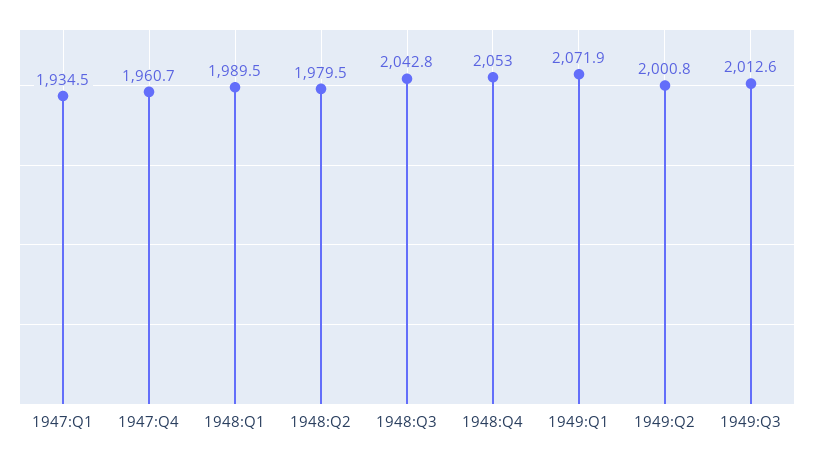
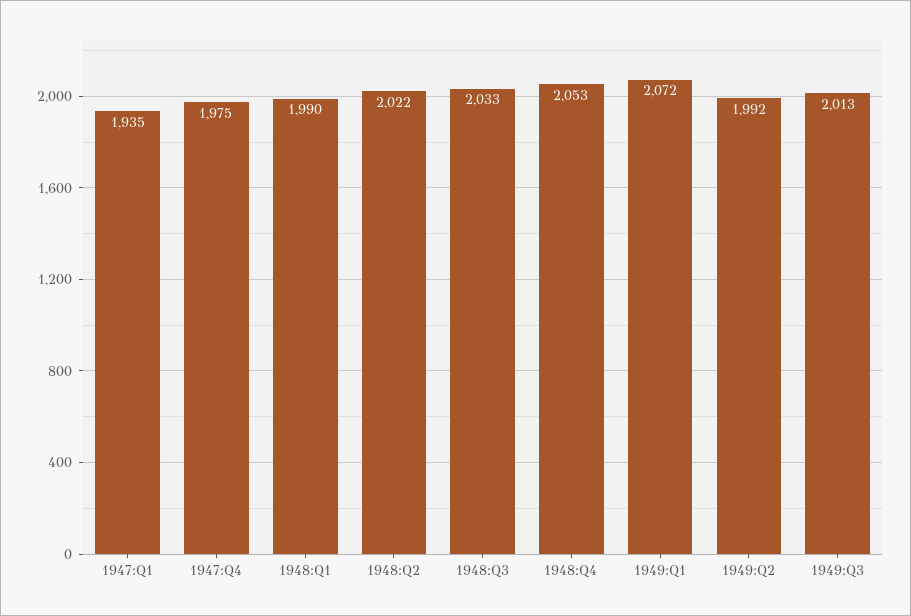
  {
    "1947:Q1": 1934.5,
-   "1947:Q4": 1960.7,
+   "1947:Q4": 1975,
    "1948:Q1": 1989.5,
-   "1948:Q2": 1979.5,
+   "1948:Q2": 2022,
-   "1948:Q3": 2042.8,
+   "1948:Q3": 2033,
    "1948:Q4": 2053,
    "1949:Q1": 2071.9,
-   "1949:Q2": 2000.8,
+   "1949:Q2": 1992,
    "1949:Q3": 2012.6
  }

